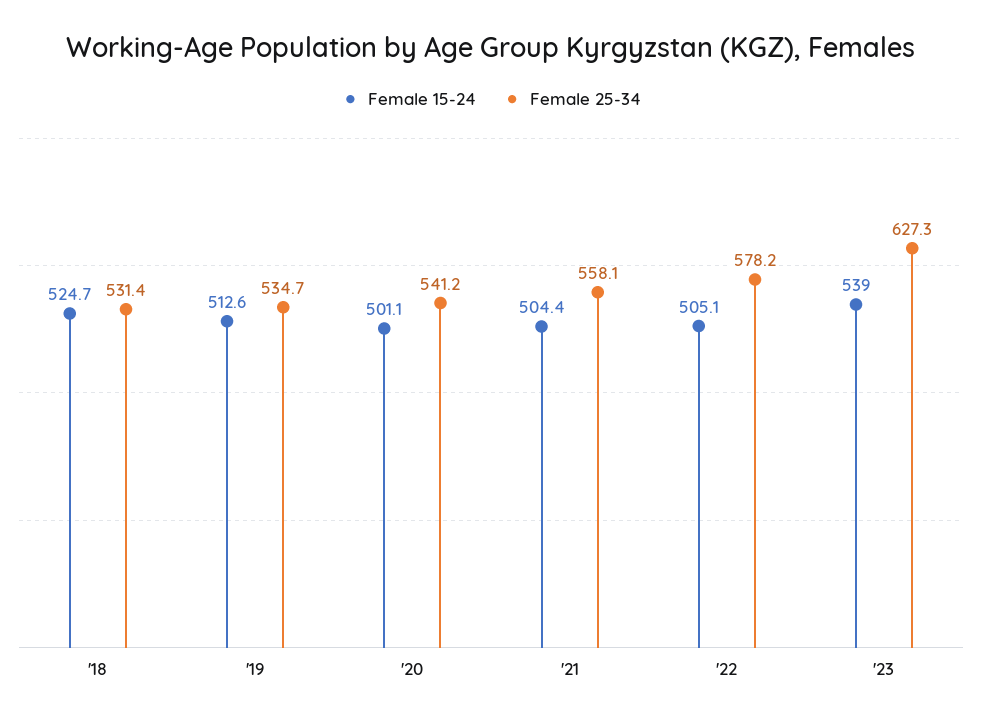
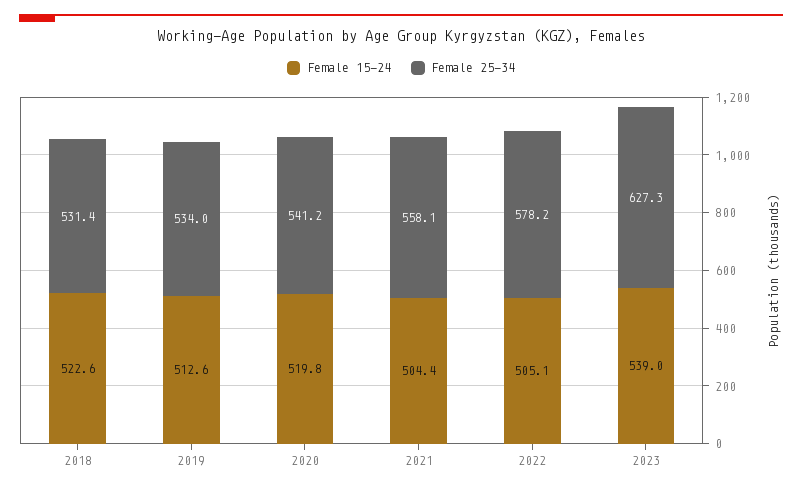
  {
    "Female 15-24": {
-     "'18": 524.7,
+     "'18": 522.6,
      "'19": 512.6,
-     "'20": 501.1,
+     "'20": 519.8,
      "'21": 504.4,
      "'22": 505.1,
      "'23": 539
    },
    "Female 25-34": {
      "'18": 531.4,
-     "'19": 534.7,
+     "'19": 534,
      "'20": 541.2,
      "'21": 558.1,
      "'22": 578.2,
      "'23": 627.3
    }
  }

